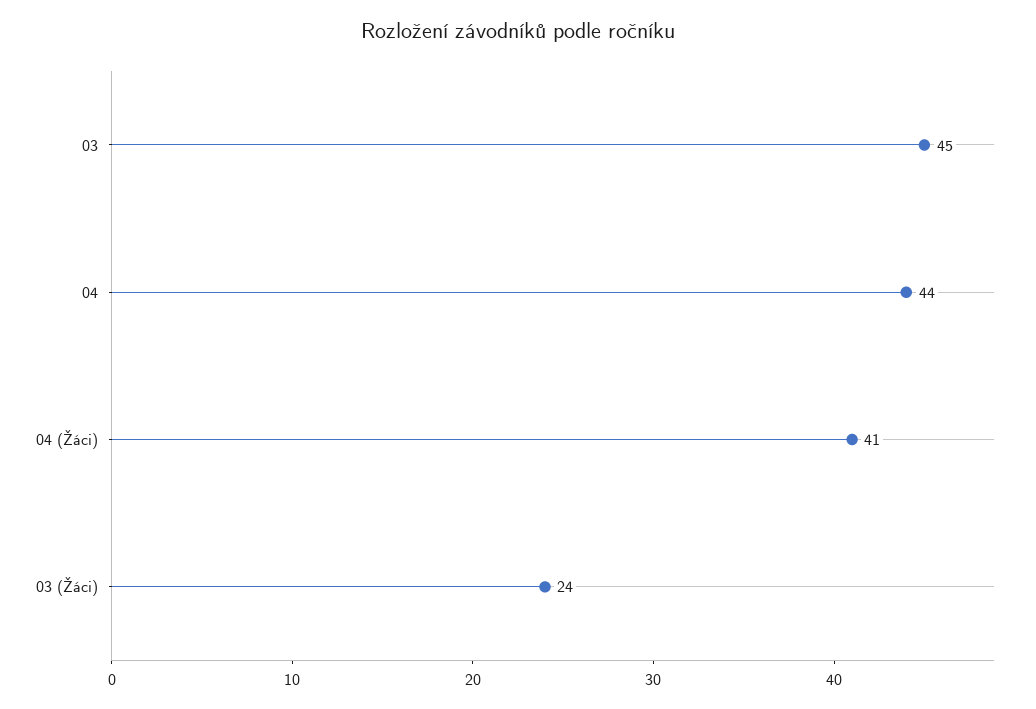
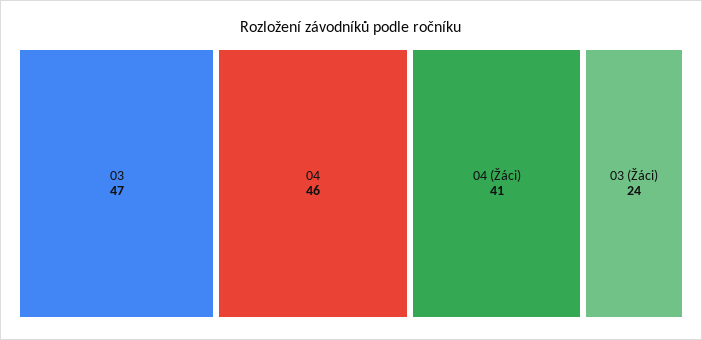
  {
-   "03": 45,
+   "03": 47,
-   "04": 44,
+   "04": 46,
    "04 (Žáci)": 41,
    "03 (Žáci)": 24
  }

